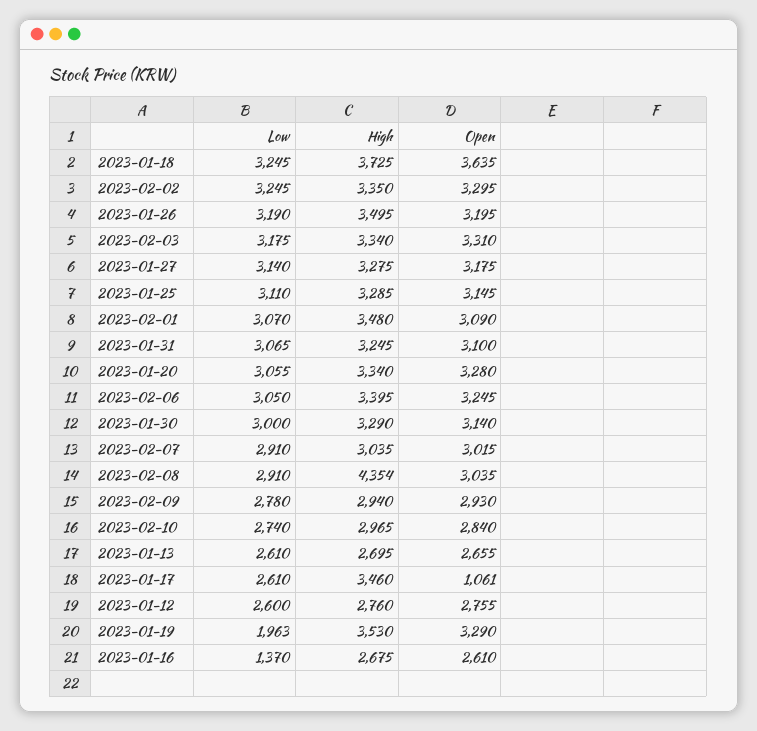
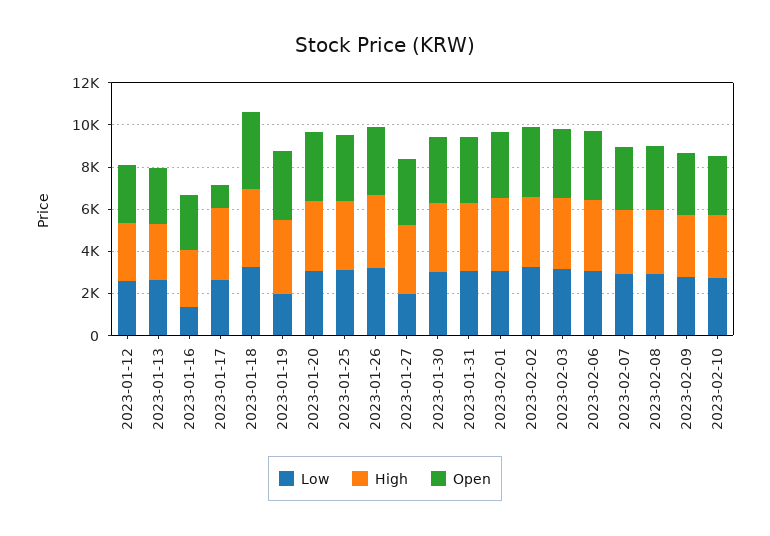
  {
    "Low": {
      "2023-01-18": 3245,
      "2023-02-02": 3245,
      "2023-01-26": 3190,
      "2023-02-03": 3175,
-     "2023-01-27": 3140,
+     "2023-01-27": 2000,
      "2023-01-25": 3110,
      "2023-02-01": 3070,
      "2023-01-31": 3065,
      "2023-01-20": 3055,
      "2023-02-06": 3050,
      "2023-01-30": 3000,
      "2023-02-07": 2910,
      "2023-02-08": 2910,
      "2023-02-09": 2780,
      "2023-02-10": 2740,
      "2023-01-13": 2610,
      "2023-01-17": 2610,
      "2023-01-12": 2600,
      "2023-01-19": 1963,
      "2023-01-16": 1370
    },
    "High": {
      "2023-01-18": 3725,
      "2023-02-02": 3350,
      "2023-01-26": 3495,
      "2023-02-03": 3340,
      "2023-01-27": 3275,
      "2023-01-25": 3285,
      "2023-02-01": 3480,
      "2023-01-31": 3245,
      "2023-01-20": 3340,
      "2023-02-06": 3395,
      "2023-01-30": 3290,
      "2023-02-07": 3035,
-     "2023-02-08": 4354,
+     "2023-02-08": 3000,
      "2023-02-09": 2940,
      "2023-02-10": 2965,
      "2023-01-13": 2695,
      "2023-01-17": 3460,
      "2023-01-12": 2760,
      "2023-01-19": 3530,
      "2023-01-16": 2675
    },
    "Open": {
      "2023-01-18": 3635,
      "2023-02-02": 3295,
      "2023-01-26": 3195,
      "2023-02-03": 3310,
      "2023-01-27": 3175,
      "2023-01-25": 3145,
      "2023-02-01": 3090,
      "2023-01-31": 3100,
      "2023-01-20": 3280,
      "2023-02-06": 3245,
      "2023-01-30": 3140,
      "2023-02-07": 3015,
      "2023-02-08": 3035,
      "2023-02-09": 2930,
      "2023-02-10": 2840,
      "2023-01-13": 2655,
      "2023-01-17": 1061,
      "2023-01-12": 2755,
      "2023-01-19": 3290,
      "2023-01-16": 2610
    }
  }

